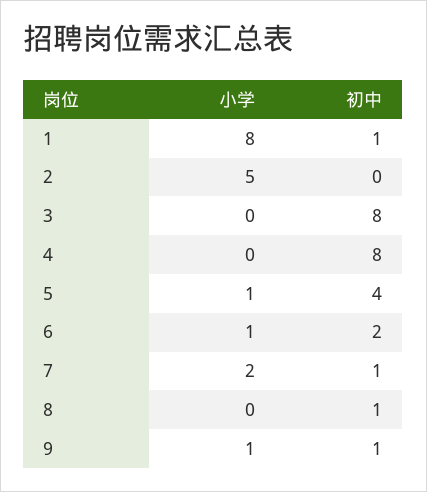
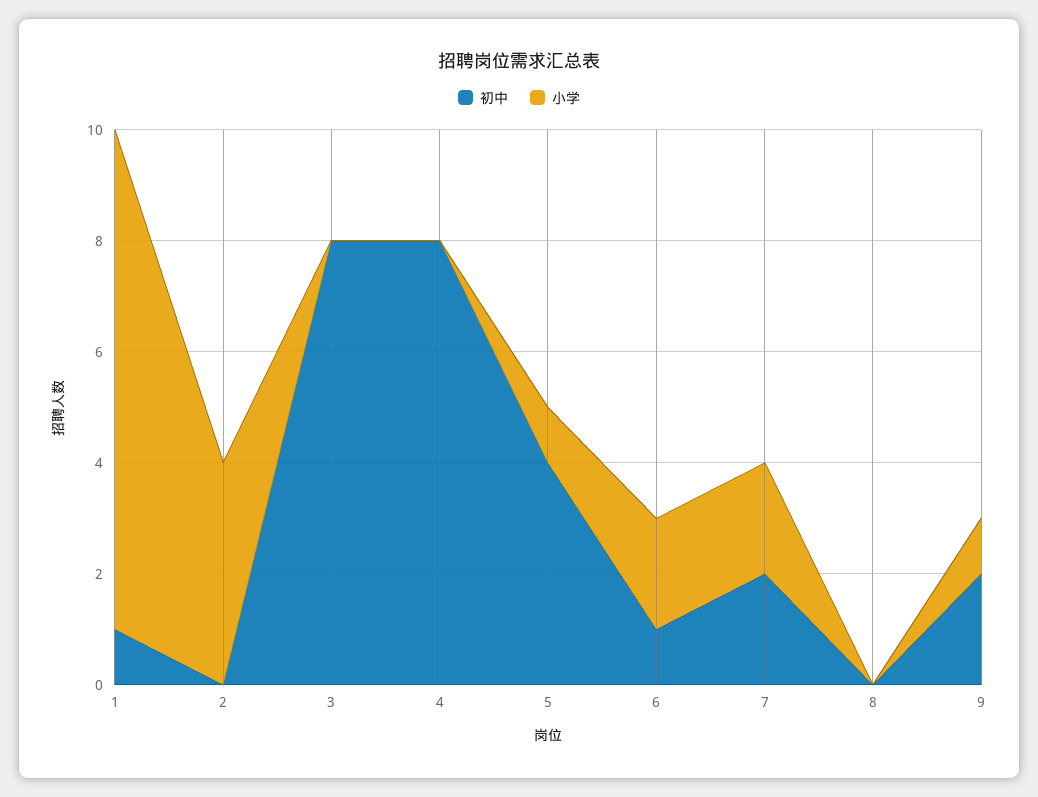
  {
    "小学": {
-     "1": 8,
+     "1": 9,
-     "2": 5,
+     "2": 4,
      "3": 0,
      "4": 0,
      "5": 1,
-     "6": 1,
+     "6": 2,
      "7": 2,
      "8": 0,
      "9": 1
    },
    "初中": {
      "1": 1,
      "2": 0,
      "3": 8,
      "4": 8,
      "5": 4,
-     "6": 2,
+     "6": 1,
-     "7": 1,
+     "7": 2,
-     "8": 1,
+     "8": 0,
-     "9": 1
+     "9": 2
    }
  }

